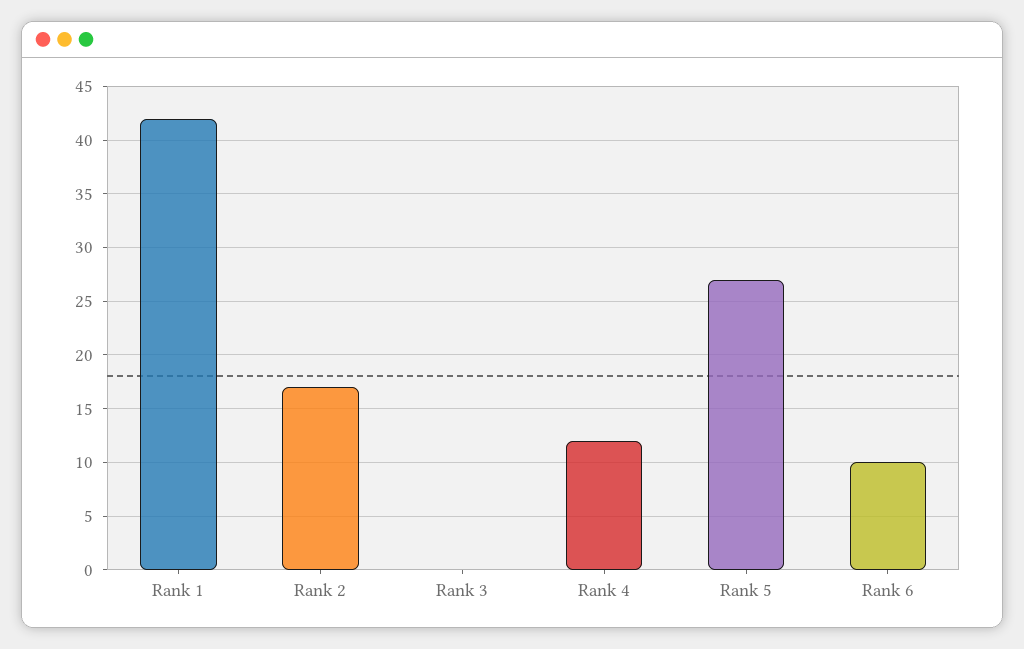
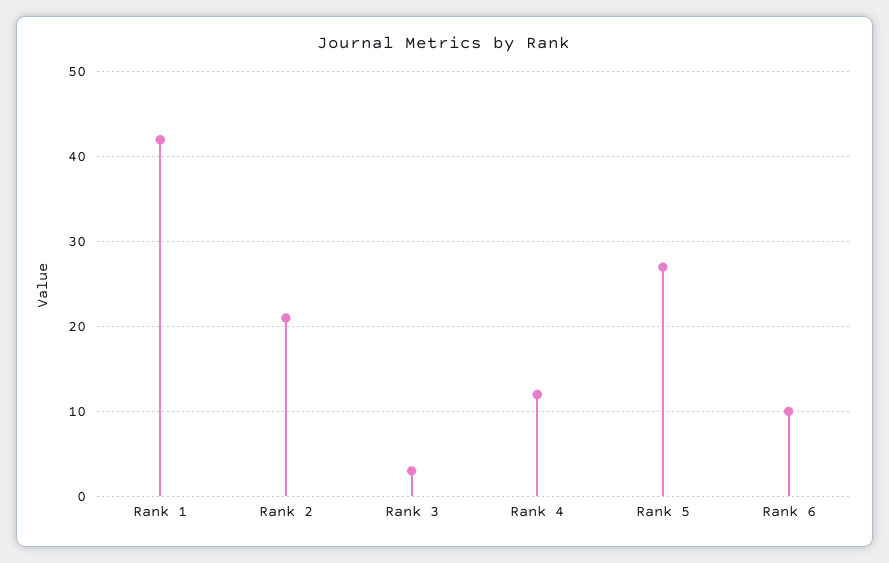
  {
    "Rank 1": 42,
-   "Rank 2": 17,
+   "Rank 2": 21,
-   "Rank 3": 0,
+   "Rank 3": 3,
    "Rank 4": 12,
    "Rank 5": 27,
    "Rank 6": 10
  }

